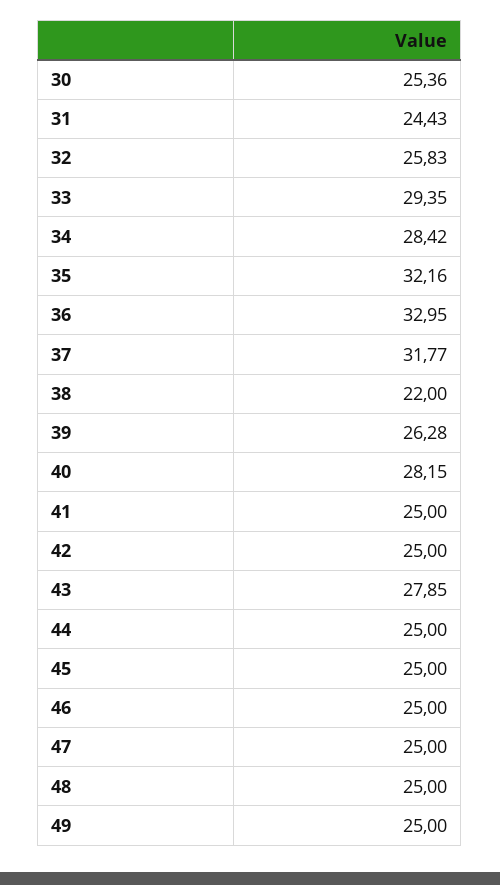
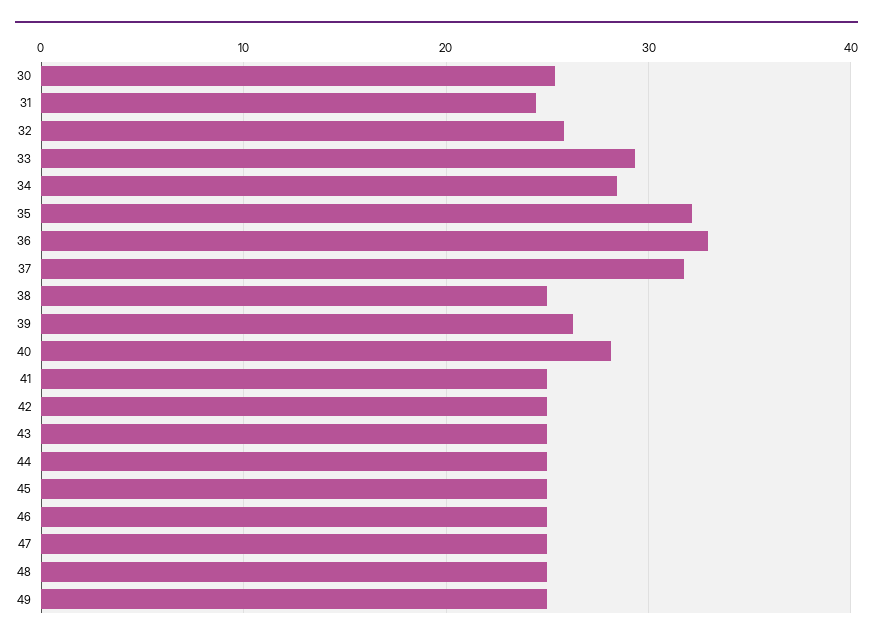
  {
    "30": 25.36,
    "31": 24.43,
    "32": 25.83,
    "33": 29.35,
    "34": 28.42,
    "35": 32.16,
    "36": 32.95,
    "37": 31.77,
-   "38": 22,
+   "38": 25,
    "39": 26.28,
    "40": 28.15,
    "41": 25,
    "42": 25,
-   "43": 27.85,
+   "43": 25,
    "44": 25,
    "45": 25,
    "46": 25,
    "47": 25,
    "48": 25,
    "49": 25
  }

